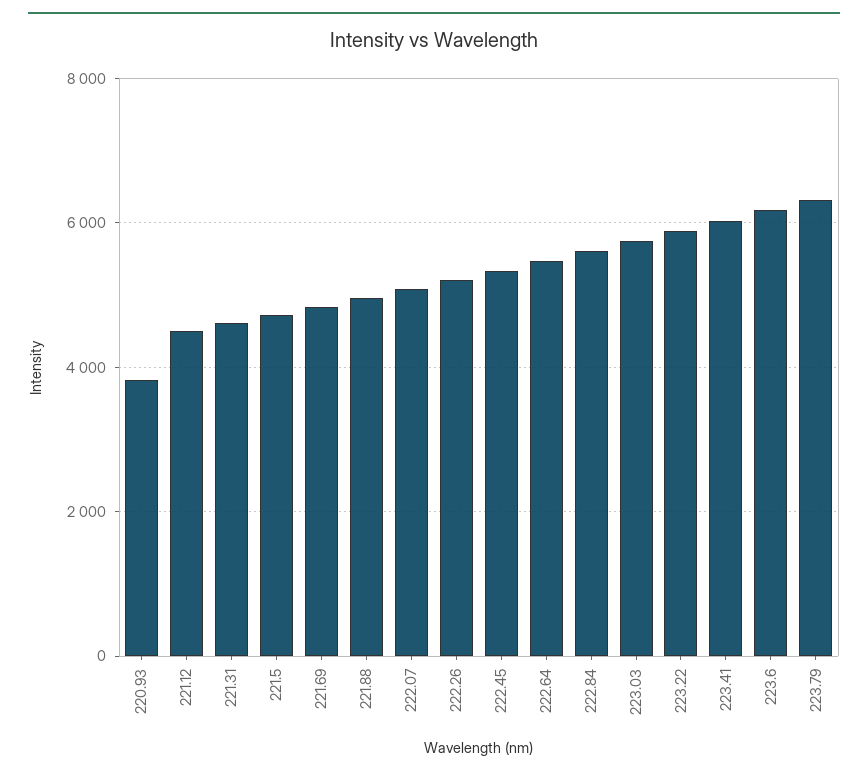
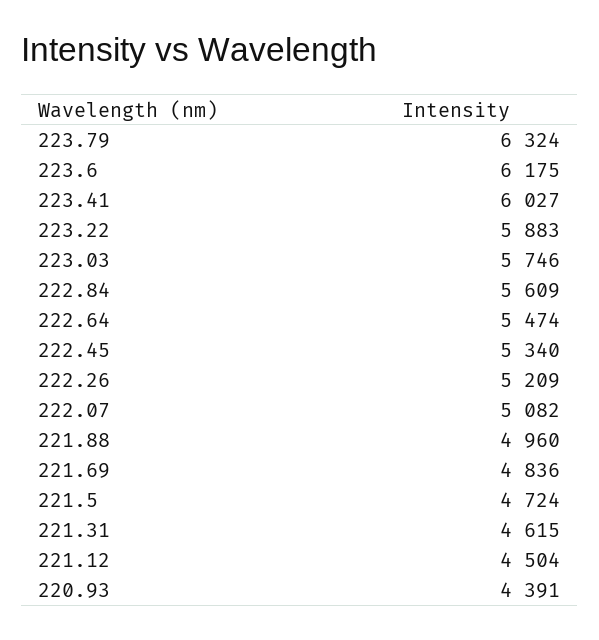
  {
-   "220.93": 3800,
+   "220.93": 4391,
    "221.12": 4504,
    "221.31": 4615,
    "221.5": 4724,
    "221.69": 4836,
    "221.88": 4960,
    "222.07": 5082,
    "222.26": 5209,
    "222.45": 5340,
    "222.64": 5474,
    "222.84": 5609,
    "223.03": 5746,
    "223.22": 5883,
    "223.41": 6027,
    "223.6": 6175,
    "223.79": 6324
  }

